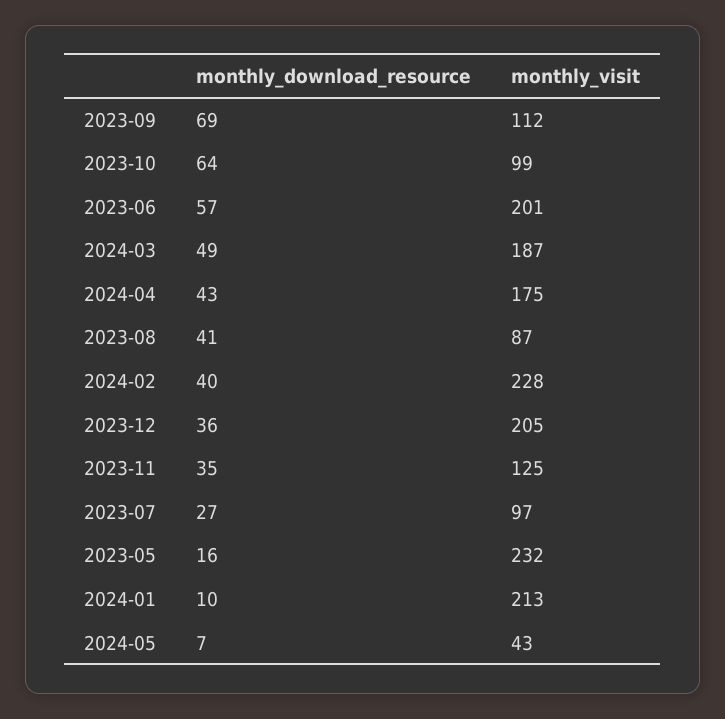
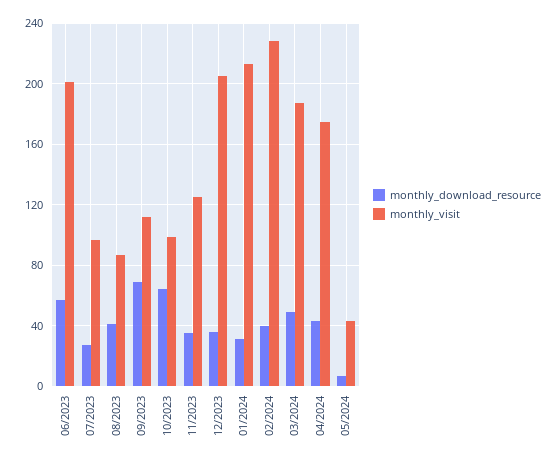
  {
    "monthly_download_resource": {
      "2023-09": 69,
      "2023-10": 64,
      "2023-06": 57,
      "2024-03": 49,
      "2024-04": 43,
      "2023-08": 41,
      "2024-02": 40,
      "2023-12": 36,
      "2023-11": 35,
      "2023-07": 27,
-     "2023-05": 16,
-     "2024-01": 10,
+     "2024-01": 30,
      "2024-05": 7
    },
    "monthly_visit": {
      "2023-09": 112,
      "2023-10": 99,
      "2023-06": 201,
      "2024-03": 187,
      "2024-04": 175,
      "2023-08": 87,
      "2024-02": 228,
      "2023-12": 205,
      "2023-11": 125,
      "2023-07": 97,
-     "2023-05": 232,
      "2024-01": 213,
      "2024-05": 43
    }
  }

